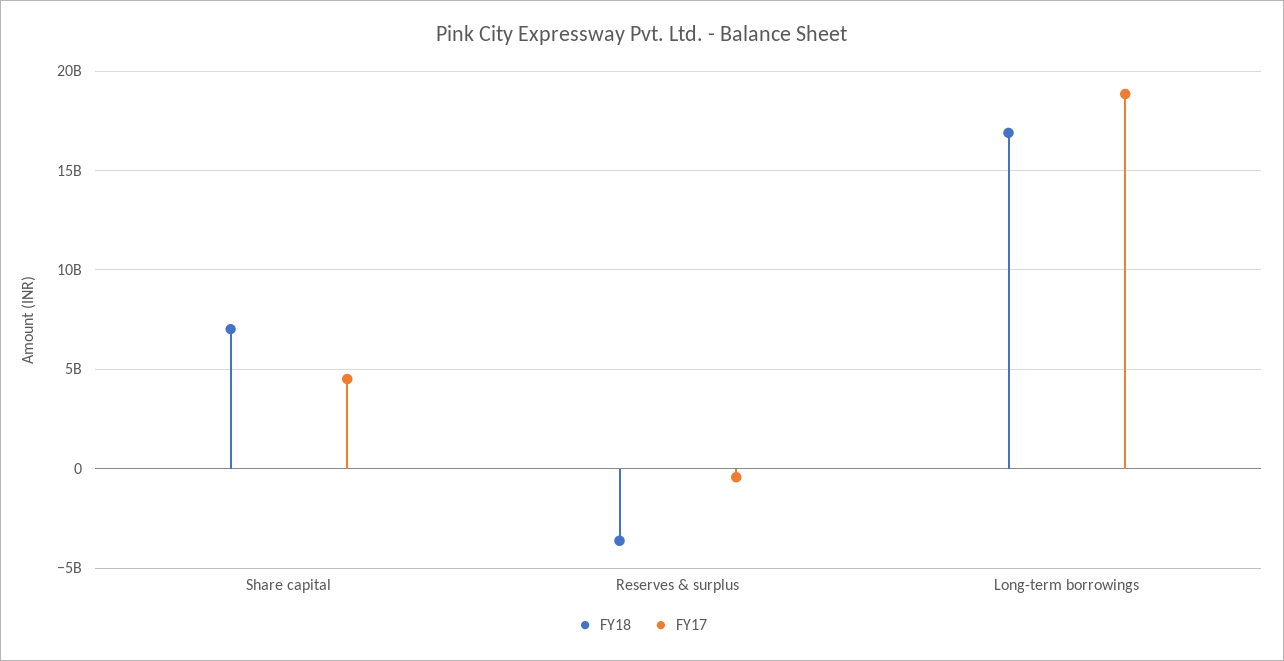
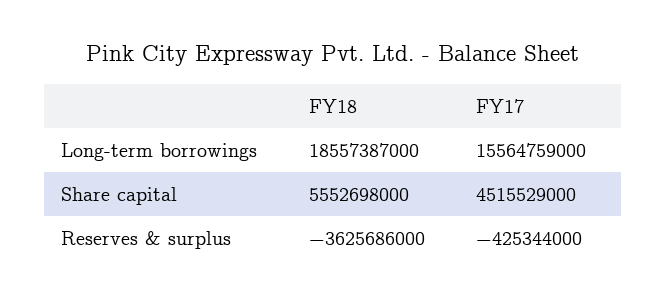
  {
    "FY18": {
-     "Share capital": 7000000000,
+     "Share capital": 5552698000,
      "Reserves & surplus": -3625686000,
-     "Long-term borrowings": 17000000000
+     "Long-term borrowings": 18557387000
    },
    "FY17": {
      "Share capital": 4515529000,
      "Reserves & surplus": -425344000,
-     "Long-term borrowings": 19000000000
+     "Long-term borrowings": 15564759000
    }
  }

